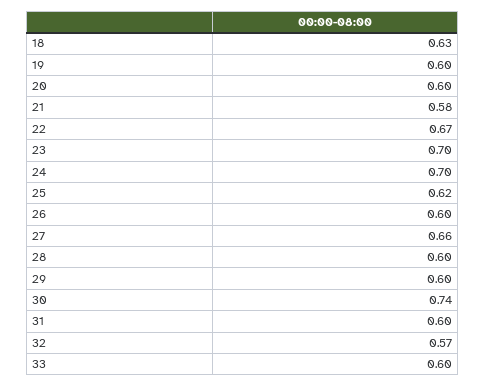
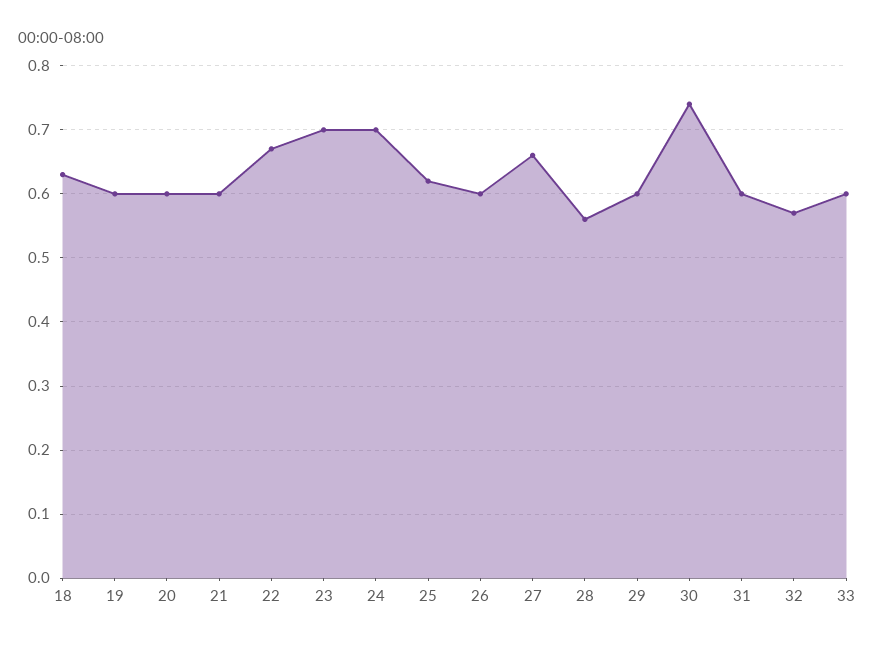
  {
    "18": 0.63,
    "19": 0.6,
    "20": 0.6,
-   "21": 0.58,
+   "21": 0.6,
    "22": 0.67,
    "23": 0.7,
    "24": 0.7,
    "25": 0.62,
    "26": 0.6,
    "27": 0.66,
-   "28": 0.6,
+   "28": 0.56,
    "29": 0.6,
    "30": 0.74,
    "31": 0.6,
    "32": 0.57,
    "33": 0.6
  }

